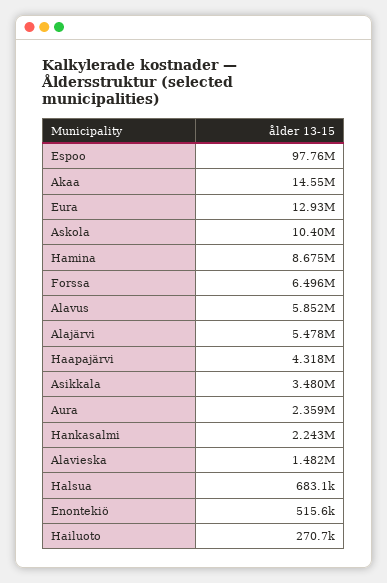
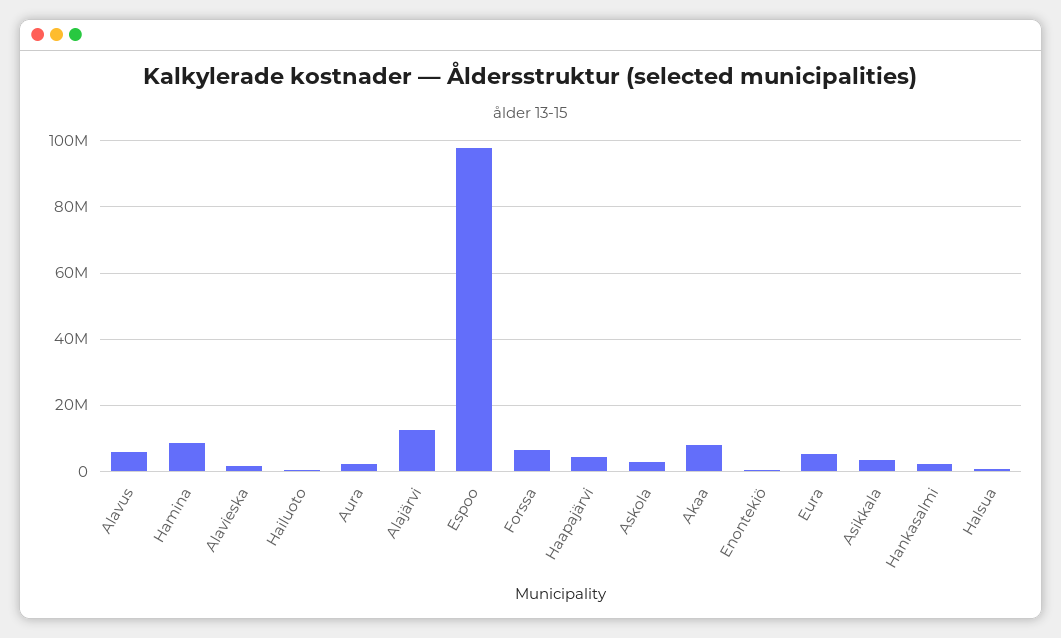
  {
    "Espoo": 97760000,
-   "Akaa": 14550000,
+   "Akaa": 8000000,
-   "Eura": 12930000,
+   "Eura": 6000000,
-   "Askola": 10400000,
+   "Askola": 2000000,
    "Hamina": 8675000,
    "Forssa": 6496000,
    "Alavus": 5852000,
-   "Alajärvi": 5478000,
+   "Alajärvi": 12000000,
    "Haapajärvi": 4318000,
    "Asikkala": 3480000,
    "Aura": 2359000,
    "Hankasalmi": 2243000,
    "Alavieska": 1482000,
    "Halsua": 683100,
    "Enontekiö": 515600,
    "Hailuoto": 270700
  }

